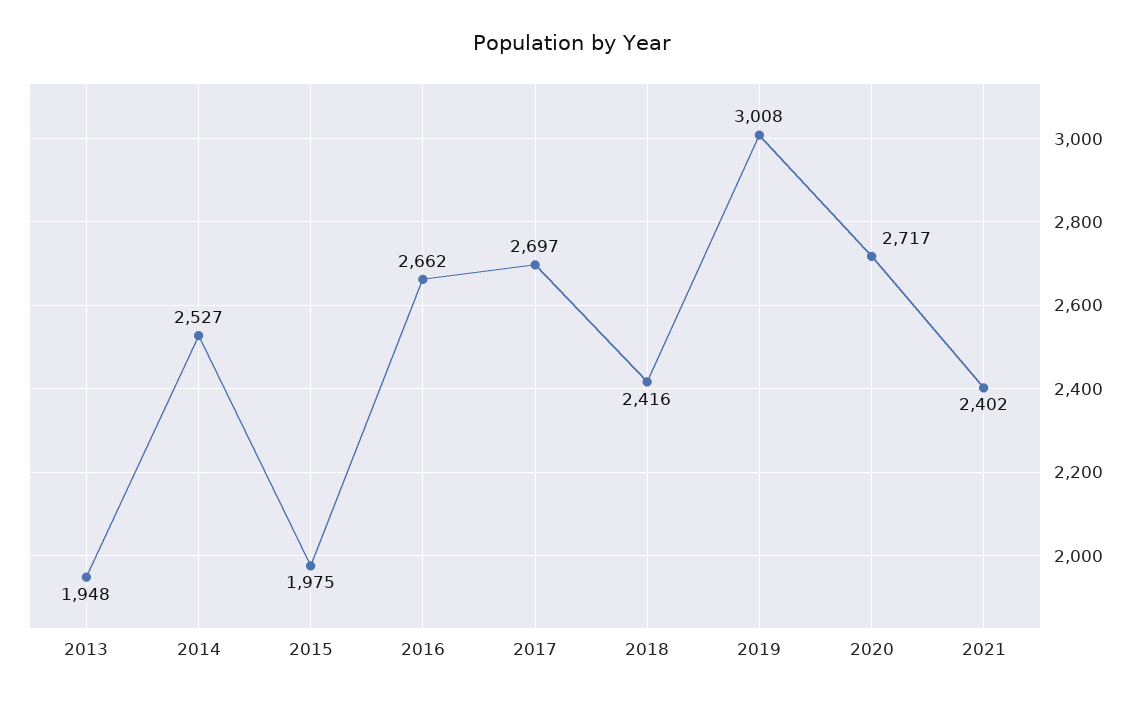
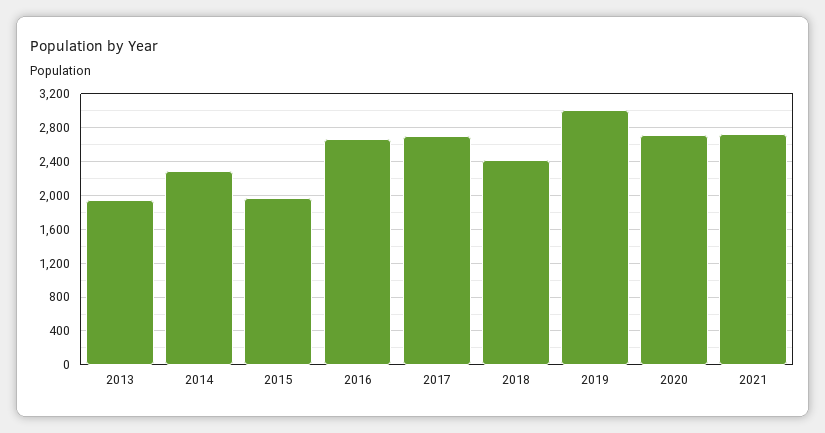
  {
    "2013": 1948,
-   "2014": 2527,
+   "2014": 2300,
    "2015": 1975,
    "2016": 2662,
    "2017": 2697,
    "2018": 2416,
    "2019": 3008,
    "2020": 2717,
-   "2021": 2402
+   "2021": 2700
  }

